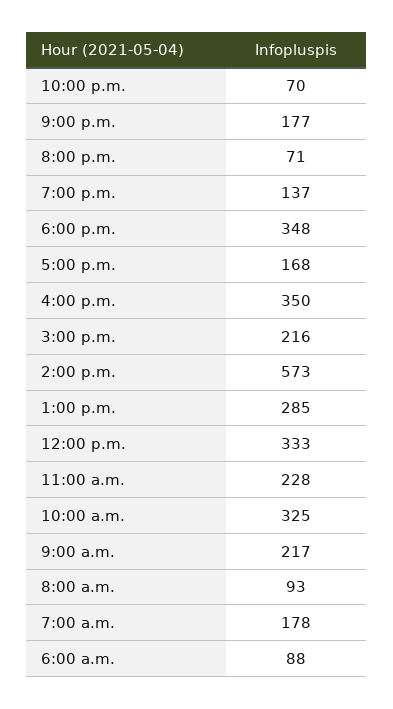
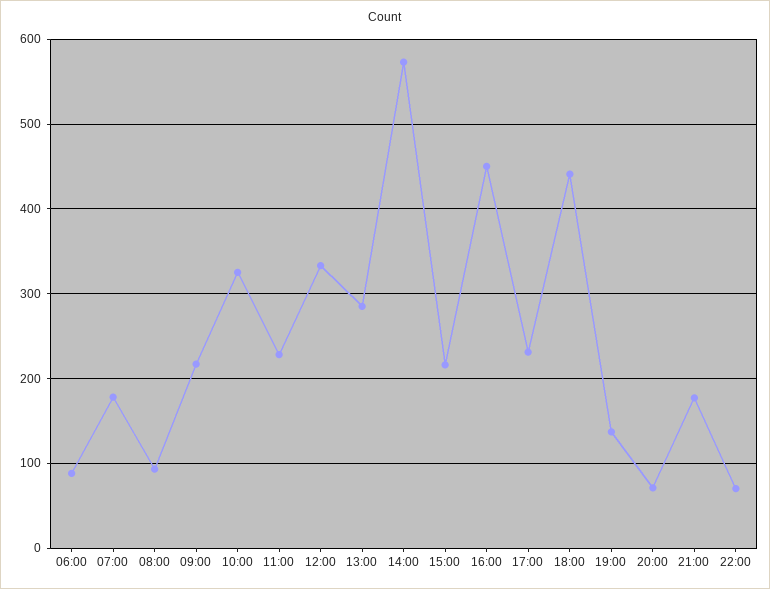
  {
    "10:00 p.m.": 70,
    "9:00 p.m.": 177,
    "8:00 p.m.": 71,
    "7:00 p.m.": 137,
-   "6:00 p.m.": 348,
+   "6:00 p.m.": 440,
-   "5:00 p.m.": 168,
+   "5:00 p.m.": 230,
-   "4:00 p.m.": 350,
+   "4:00 p.m.": 450,
    "3:00 p.m.": 216,
    "2:00 p.m.": 573,
    "1:00 p.m.": 285,
    "12:00 p.m.": 333,
    "11:00 a.m.": 228,
    "10:00 a.m.": 325,
    "9:00 a.m.": 217,
    "8:00 a.m.": 93,
    "7:00 a.m.": 178,
    "6:00 a.m.": 88
  }

